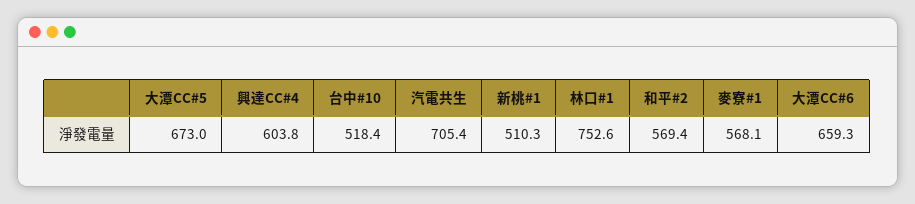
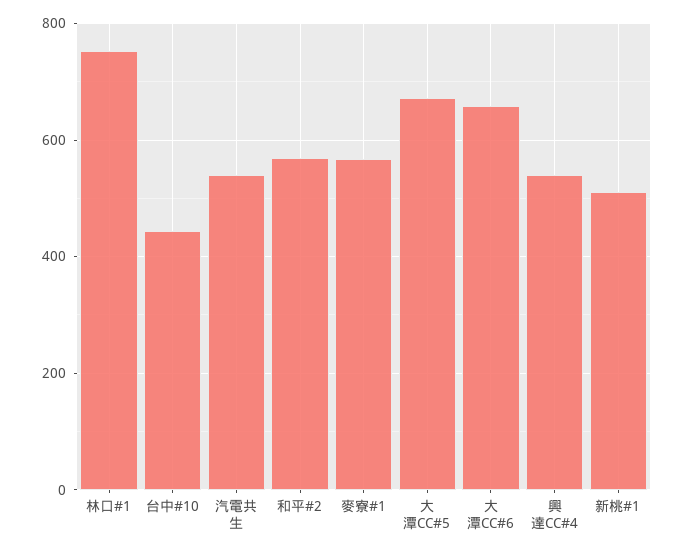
  {
    "大潭CC#5": 673,
-   "興達CC#4": 603.8,
+   "興達CC#4": 540,
-   "台中#10": 518.4,
+   "台中#10": 440,
-   "汽電共生": 705.4,
+   "汽電共生": 540,
    "新桃#1": 510.3,
    "林口#1": 752.6,
    "和平#2": 569.4,
    "麥寮#1": 568.1,
    "大潭CC#6": 659.3
  }

